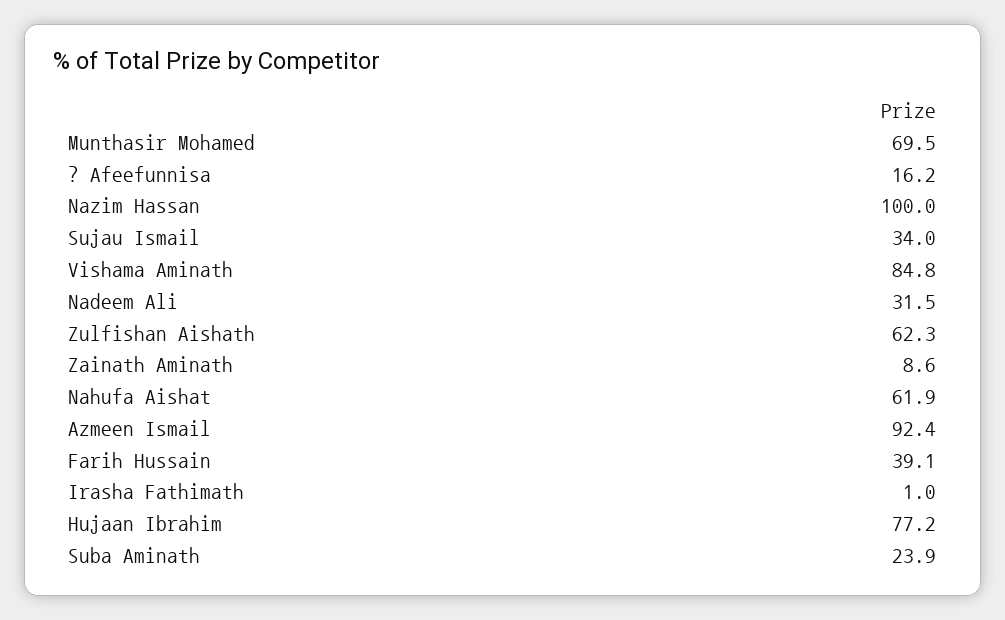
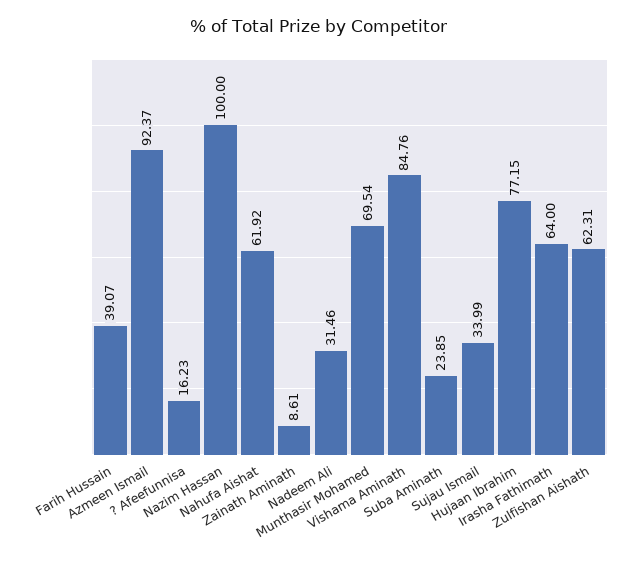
  {
    "Munthasir Mohamed": 69.54,
    "? Afeefunnisa": 16.23,
    "Nazim Hassan": 100,
    "Sujau Ismail": 33.99,
    "Vishama Aminath": 84.76,
    "Nadeem Ali": 31.46,
    "Zulfishan Aishath": 62.31,
    "Zainath Aminath": 8.61,
    "Nahufa Aishat": 61.92,
    "Azmeen Ismail": 92.37,
    "Farih Hussain": 39.07,
-   "Irasha Fathimath": 1,
+   "Irasha Fathimath": 64,
    "Hujaan Ibrahim": 77.15,
    "Suba Aminath": 23.85
  }

